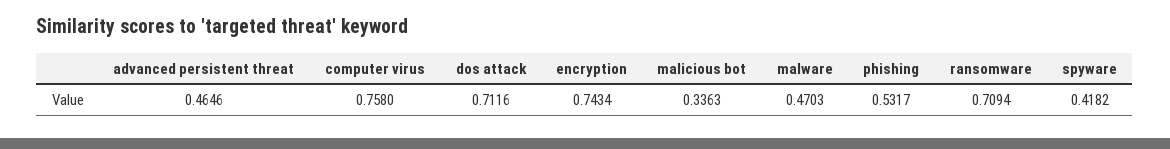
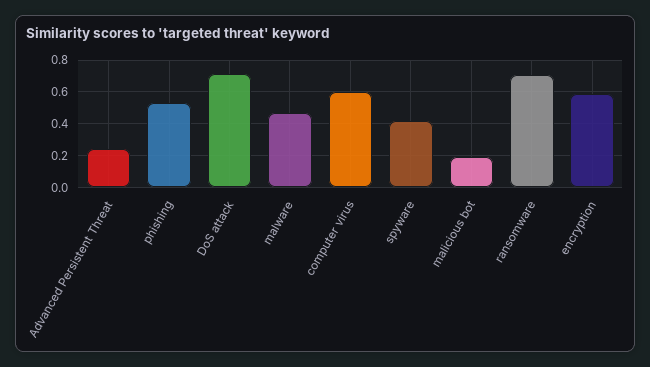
  {
-   "advanced persistent threat": 0.4646,
+   "advanced persistent threat": 0.25,
-   "computer virus": 0.758,
+   "computer virus": 0.6,
    "dos attack": 0.7116,
-   "encryption": 0.7434,
+   "encryption": 0.6,
-   "malicious bot": 0.3363,
+   "malicious bot": 0.2,
    "malware": 0.4703,
    "phishing": 0.5317,
    "ransomware": 0.7094,
    "spyware": 0.4182
  }

